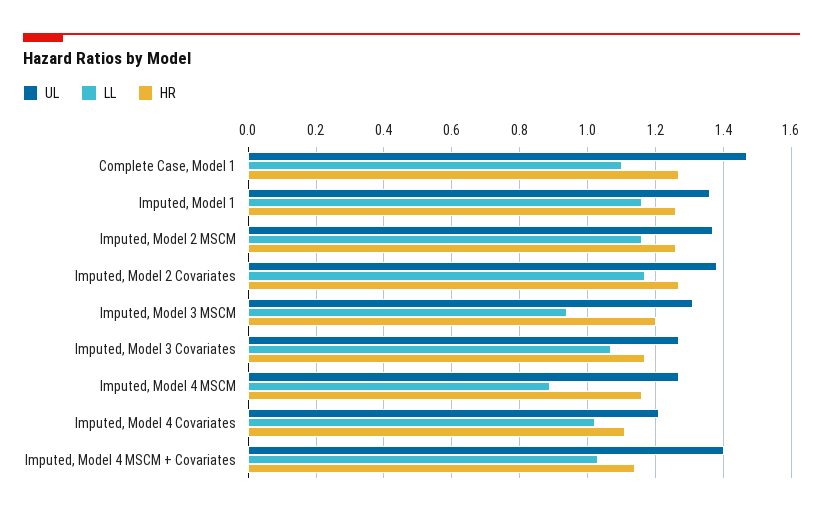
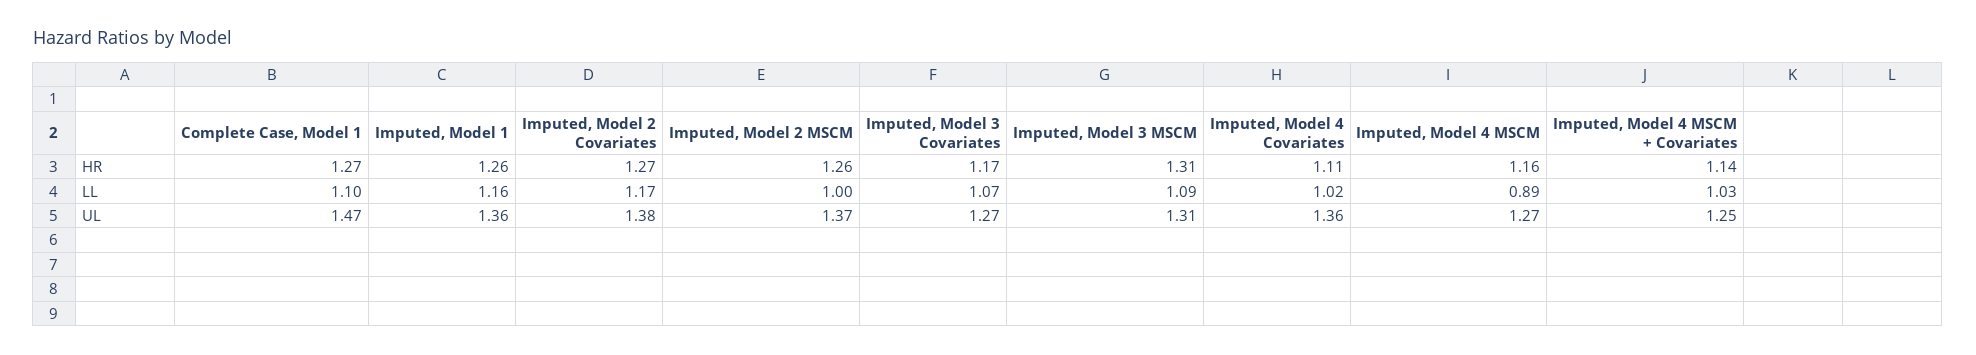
  {
    "UL": {
      "Complete Case, Model 1": 1.47,
      "Imputed, Model 1": 1.36,
      "Imputed, Model 2 MSCM": 1.37,
      "Imputed, Model 2 Covariates": 1.38,
      "Imputed, Model 3 MSCM": 1.31,
      "Imputed, Model 3 Covariates": 1.27,
      "Imputed, Model 4 MSCM": 1.27,
-     "Imputed, Model 4 Covariates": 1.2,
+     "Imputed, Model 4 Covariates": 1.36,
-     "Imputed, Model 4 MSCM + Covariates": 1.4
+     "Imputed, Model 4 MSCM + Covariates": 1.25
    },
    "LL": {
      "Complete Case, Model 1": 1.1,
      "Imputed, Model 1": 1.16,
-     "Imputed, Model 2 MSCM": 1.15,
+     "Imputed, Model 2 MSCM": 1,
      "Imputed, Model 2 Covariates": 1.17,
-     "Imputed, Model 3 MSCM": 0.95,
+     "Imputed, Model 3 MSCM": 1.09,
      "Imputed, Model 3 Covariates": 1.07,
      "Imputed, Model 4 MSCM": 0.89,
      "Imputed, Model 4 Covariates": 1.02,
      "Imputed, Model 4 MSCM + Covariates": 1.03
    },
    "HR": {
      "Complete Case, Model 1": 1.27,
      "Imputed, Model 1": 1.26,
      "Imputed, Model 2 MSCM": 1.26,
      "Imputed, Model 2 Covariates": 1.27,
-     "Imputed, Model 3 MSCM": 1.2,
+     "Imputed, Model 3 MSCM": 1.31,
      "Imputed, Model 3 Covariates": 1.17,
      "Imputed, Model 4 MSCM": 1.16,
      "Imputed, Model 4 Covariates": 1.11,
      "Imputed, Model 4 MSCM + Covariates": 1.14
    }
  }

